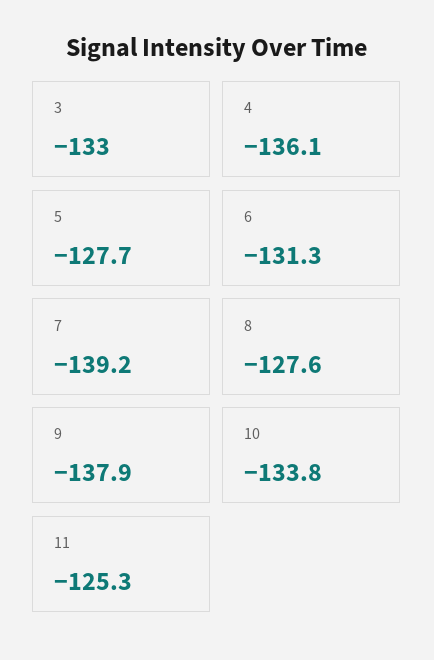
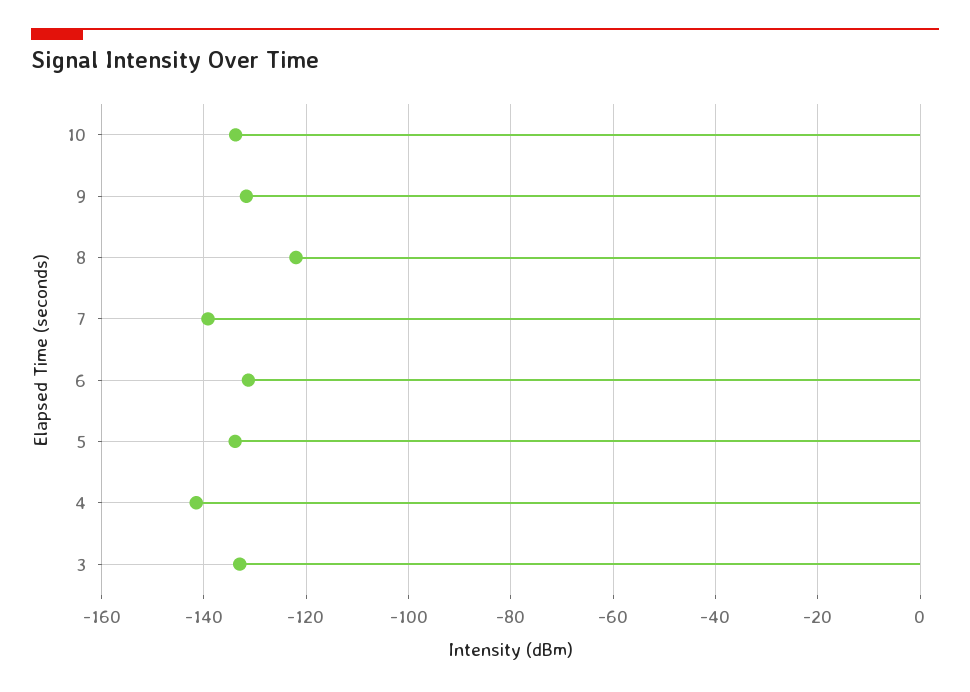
  {
    "3": -133,
-   "4": -136.1,
+   "4": -142,
-   "5": -127.7,
+   "5": -134,
    "6": -131.3,
    "7": -139.2,
-   "8": -127.6,
+   "8": -122,
-   "9": -137.9,
+   "9": -132,
-   "10": -133.8,
+   "10": -133.8
-   "11": -125.3
  }

